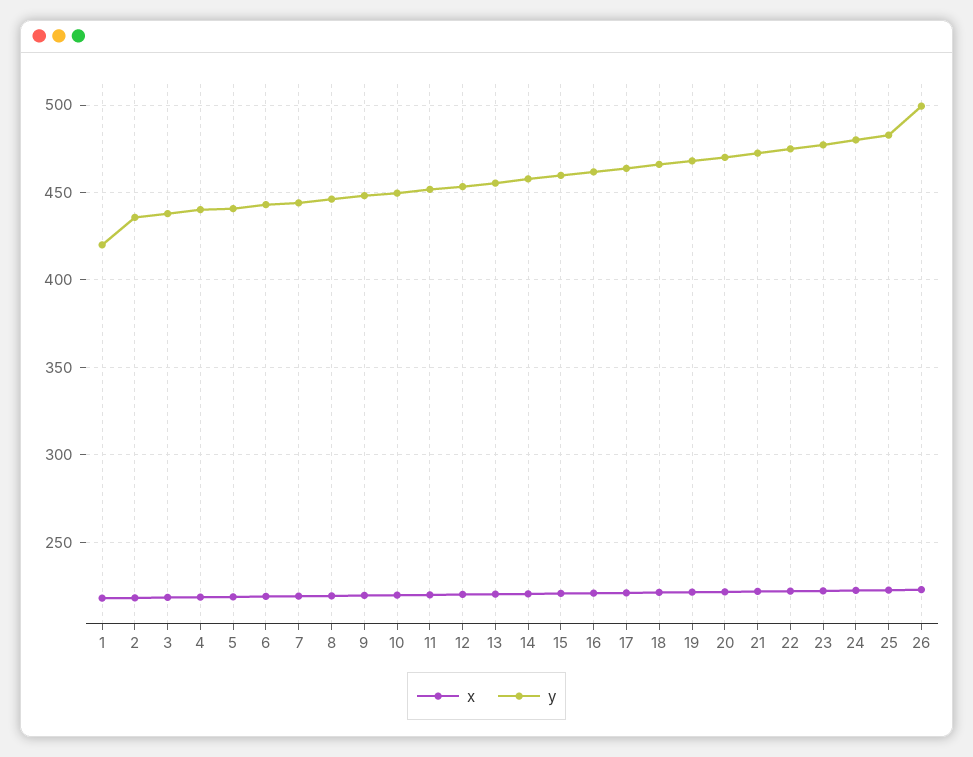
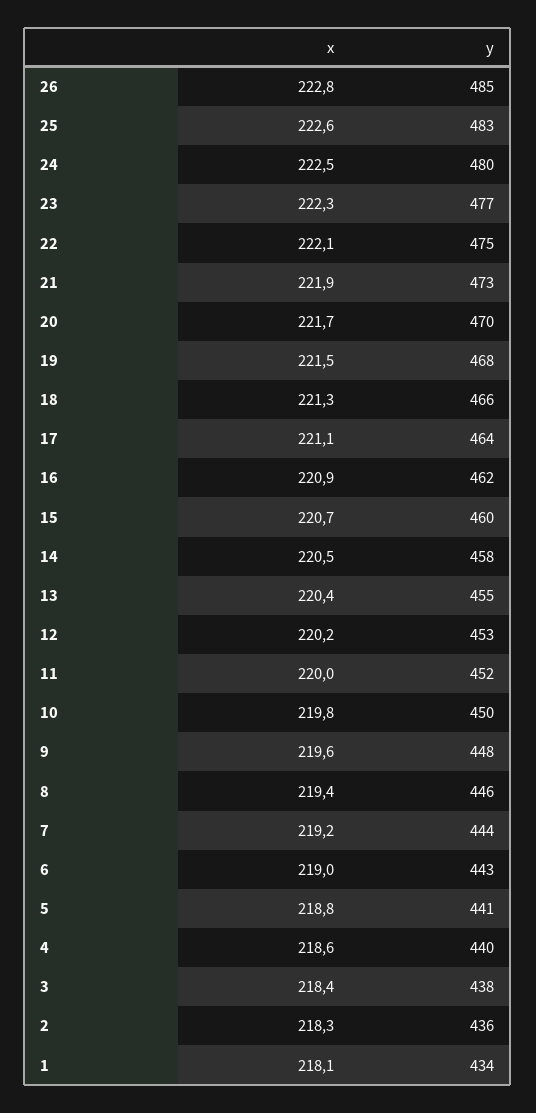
  {
    "x": {
      "1": 218.1,
      "2": 218.3,
      "3": 218.4,
      "4": 218.6,
      "5": 218.8,
      "6": 219,
      "7": 219.2,
      "8": 219.4,
      "9": 219.6,
      "10": 219.8,
      "11": 220,
      "12": 220.2,
      "13": 220.4,
      "14": 220.5,
      "15": 220.7,
      "16": 220.9,
      "17": 221.1,
      "18": 221.3,
      "19": 221.5,
      "20": 221.7,
      "21": 221.9,
      "22": 222.1,
      "23": 222.3,
      "24": 222.5,
      "25": 222.6,
      "26": 222.8
    },
    "y": {
-     "1": 420,
+     "1": 434,
      "2": 436,
      "3": 438,
      "4": 440,
      "5": 441,
      "6": 443,
      "7": 444,
      "8": 446,
      "9": 448,
      "10": 450,
      "11": 452,
      "12": 453,
      "13": 455,
      "14": 458,
      "15": 460,
      "16": 462,
      "17": 464,
      "18": 466,
      "19": 468,
      "20": 470,
      "21": 473,
      "22": 475,
      "23": 477,
      "24": 480,
      "25": 483,
-     "26": 500
+     "26": 485
    }
  }

